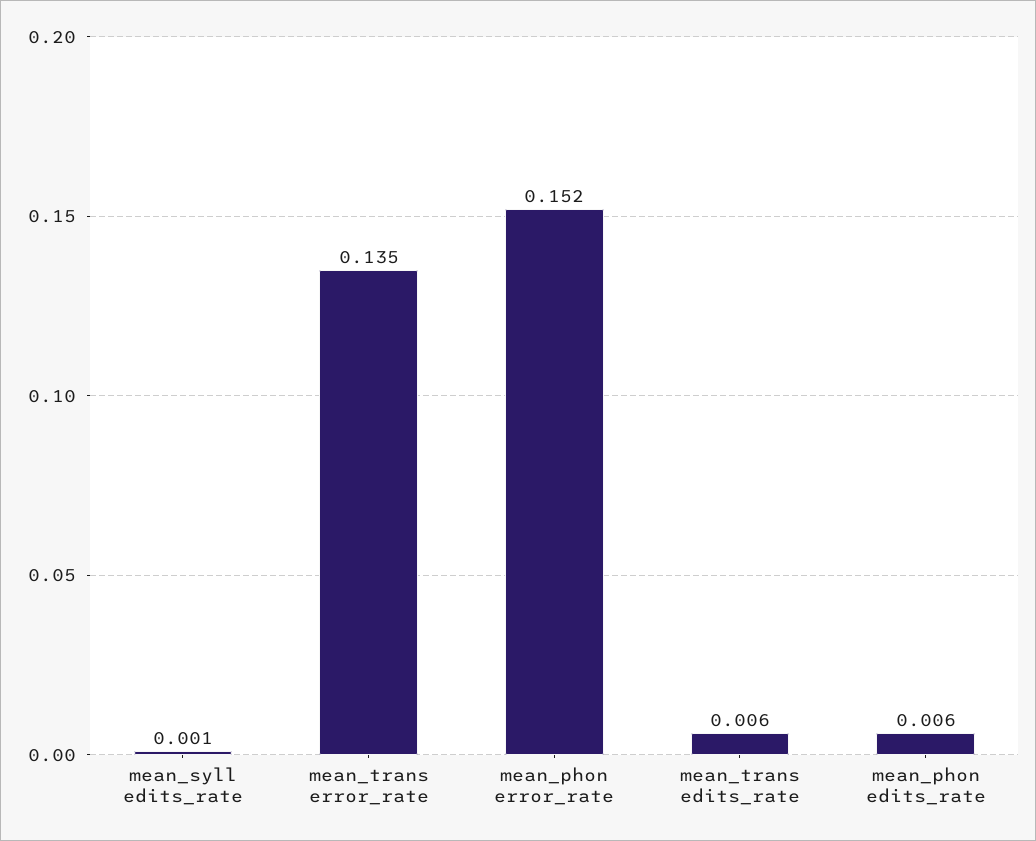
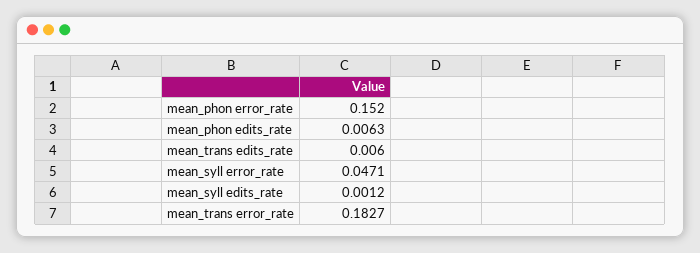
  {
    "mean_syll edits_rate": 0.0012,
-   "mean_trans error_rate": 0.135,
+   "mean_trans error_rate": 0.1827,
    "mean_phon error_rate": 0.152,
    "mean_trans edits_rate": 0.006,
-   "mean_phon edits_rate": 0.0063
+   "mean_phon edits_rate": 0.0063,
+   "mean_syll error_rate": 0.0471
  }

